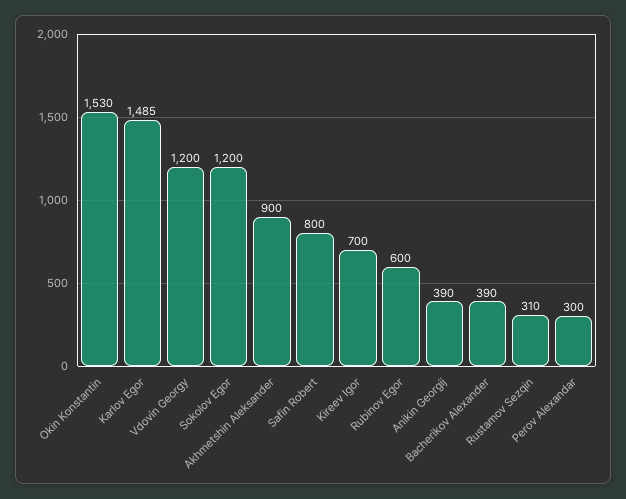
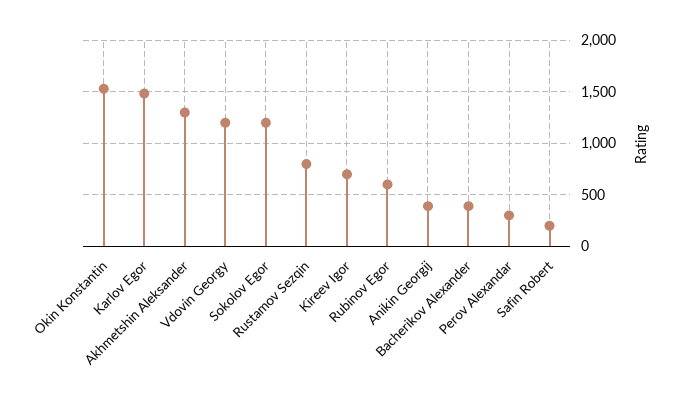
  {
    "Okin Konstantin": 1530,
    "Karlov Egor": 1485,
    "Vdovin Georgy": 1200,
    "Sokolov Egor": 1200,
-   "Akhmetshin Aleksander": 900,
+   "Akhmetshin Aleksander": 1300,
-   "Safin Robert": 800,
+   "Safin Robert": 200,
    "Kireev Igor": 700,
    "Rubinov Egor": 600,
    "Anikin Georgij": 390,
    "Bacherikov Alexander": 390,
-   "Rustamov Sezqin": 310,
+   "Rustamov Sezqin": 800,
    "Perov Alexandar": 300
  }

